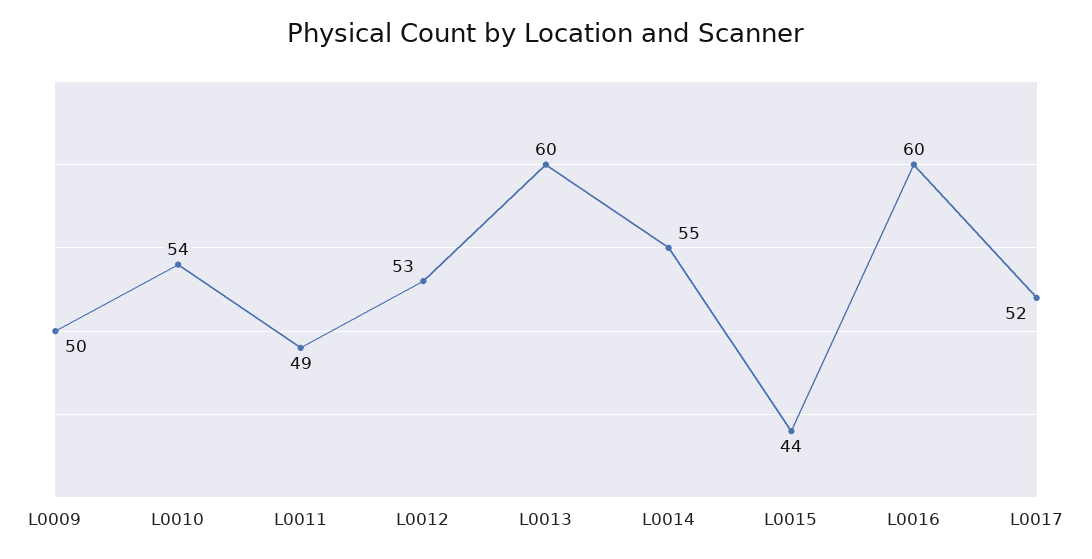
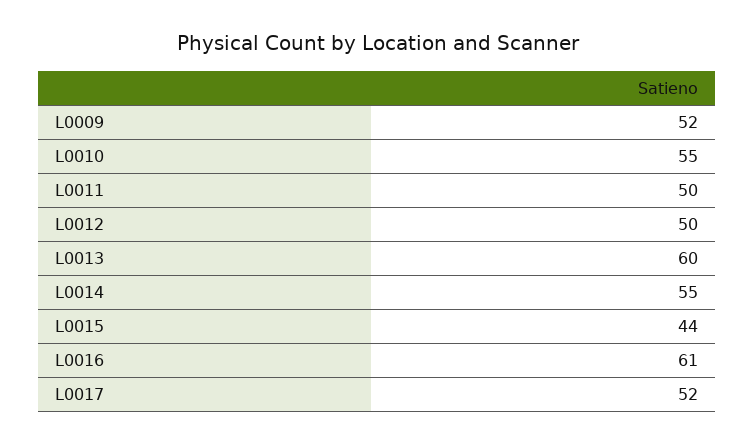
  {
-   "L0009": 50,
+   "L0009": 52,
-   "L0010": 54,
+   "L0010": 55,
-   "L0011": 49,
+   "L0011": 50,
-   "L0012": 53,
+   "L0012": 50,
    "L0013": 60,
    "L0014": 55,
    "L0015": 44,
-   "L0016": 60,
+   "L0016": 61,
    "L0017": 52
  }

